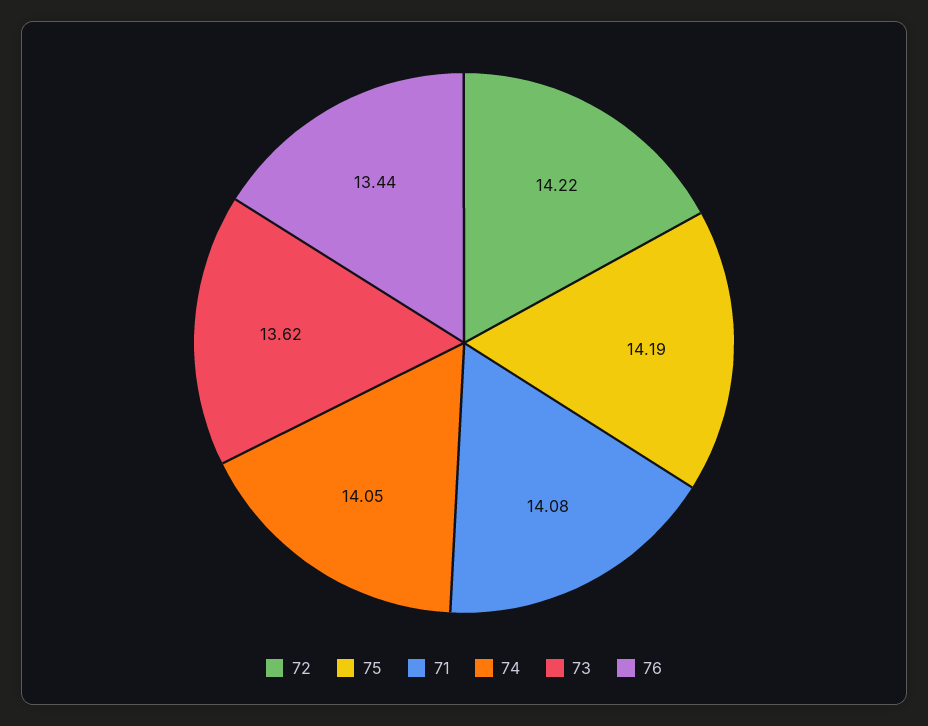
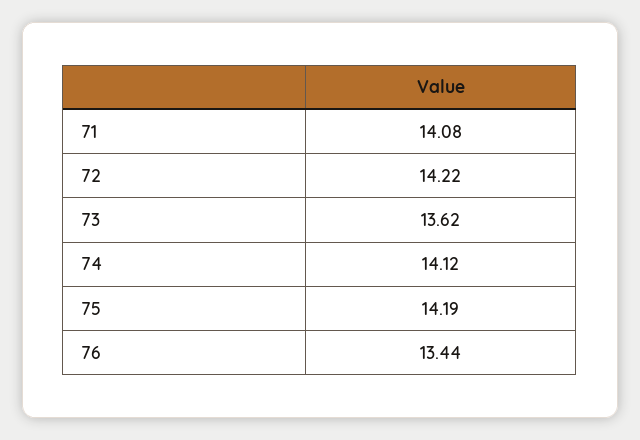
  {
    "72": 14.22,
    "75": 14.19,
    "71": 14.08,
-   "74": 14.05,
+   "74": 14.12,
    "73": 13.62,
    "76": 13.44
  }

